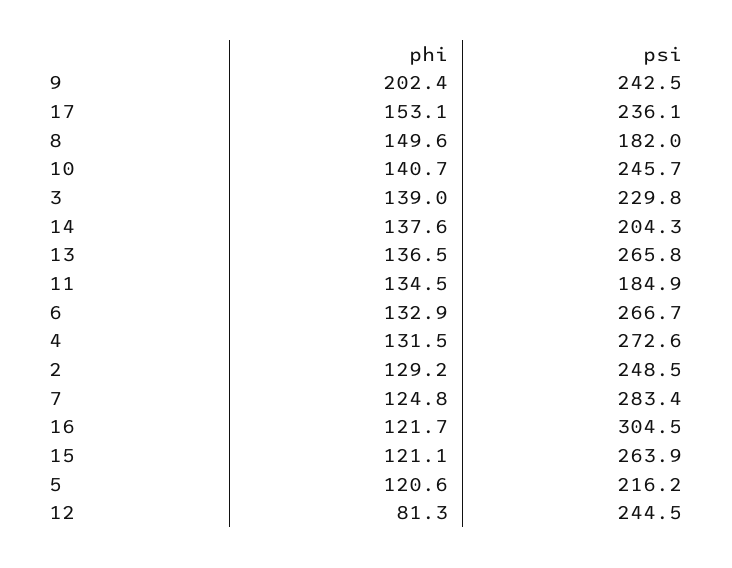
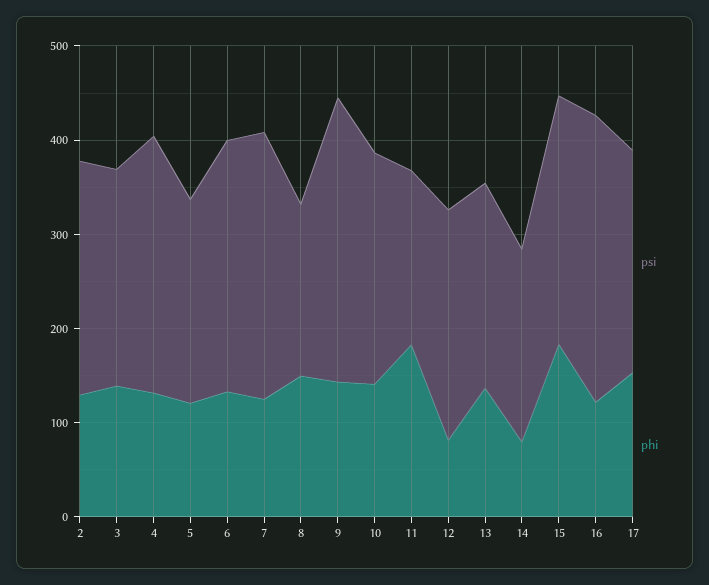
  {
    "phi": {
-     "9": 202.4,
+     "9": 140,
      "17": 153.1,
      "8": 149.6,
      "10": 140.7,
      "3": 139,
-     "14": 137.6,
+     "14": 80,
      "13": 136.5,
-     "11": 134.5,
+     "11": 180,
      "6": 132.9,
      "4": 131.5,
      "2": 129.2,
      "7": 124.8,
      "16": 121.7,
-     "15": 121.1,
+     "15": 180,
      "5": 120.6,
      "12": 81.3
    },
    "psi": {
-     "9": 242.5,
+     "9": 300,
      "17": 236.1,
      "8": 182,
      "10": 245.7,
      "3": 229.8,
      "14": 204.3,
-     "13": 265.8,
+     "13": 220,
      "11": 184.9,
      "6": 266.7,
      "4": 272.6,
      "2": 248.5,
      "7": 283.4,
      "16": 304.5,
      "15": 263.9,
      "5": 216.2,
      "12": 244.5
    }
  }

